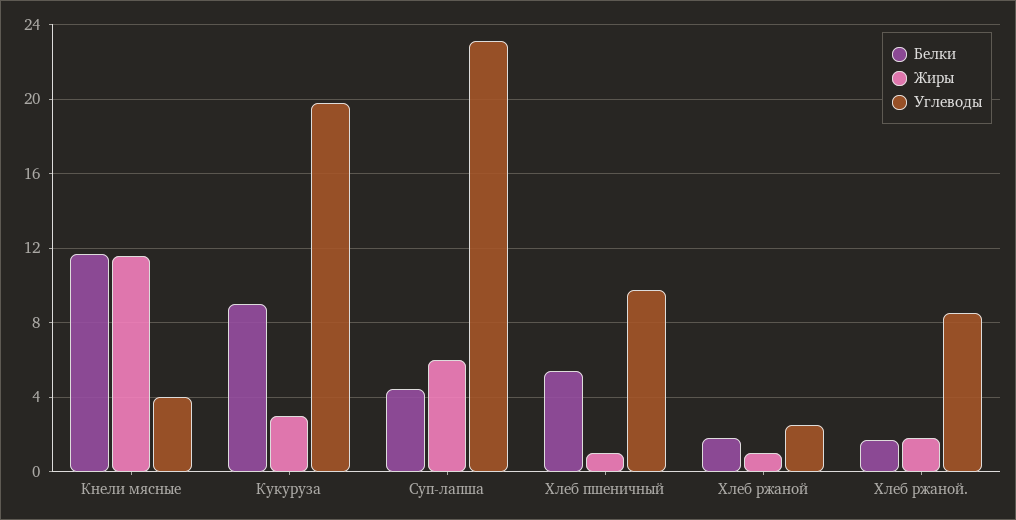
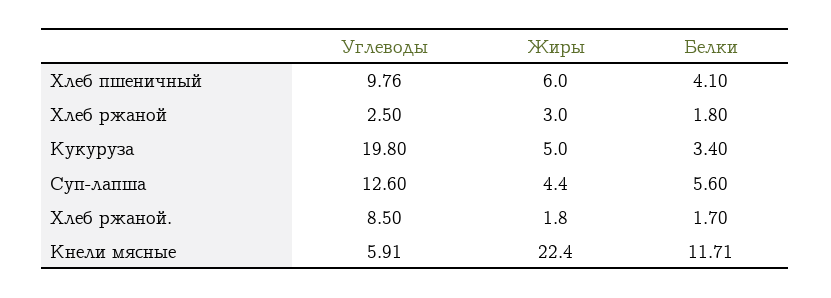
  {
    "Белки": {
      "Кнели мясные": 11.71,
-     "Кукуруза": 9,
+     "Кукуруза": 3.4,
-     "Суп-лапша": 4.5,
+     "Суп-лапша": 5.6,
-     "Хлеб пшеничный": 5.5,
+     "Хлеб пшеничный": 4.1,
      "Хлеб ржаной": 1.8,
      "Хлеб ржаной.": 1.7
    },
    "Жиры": {
-     "Кнели мясные": 11.5,
+     "Кнели мясные": 22.4,
-     "Кукуруза": 3,
+     "Кукуруза": 5,
-     "Суп-лапша": 6,
+     "Суп-лапша": 4.4,
-     "Хлеб пшеничный": 1,
+     "Хлеб пшеничный": 6,
-     "Хлеб ржаной": 1,
+     "Хлеб ржаной": 3,
      "Хлеб ржаной.": 1.8
    },
    "Углеводы": {
-     "Кнели мясные": 4,
+     "Кнели мясные": 5.91,
      "Кукуруза": 19.8,
-     "Суп-лапша": 23,
+     "Суп-лапша": 12.6,
      "Хлеб пшеничный": 9.76,
      "Хлеб ржаной": 2.5,
      "Хлеб ржаной.": 8.5
    }
  }

